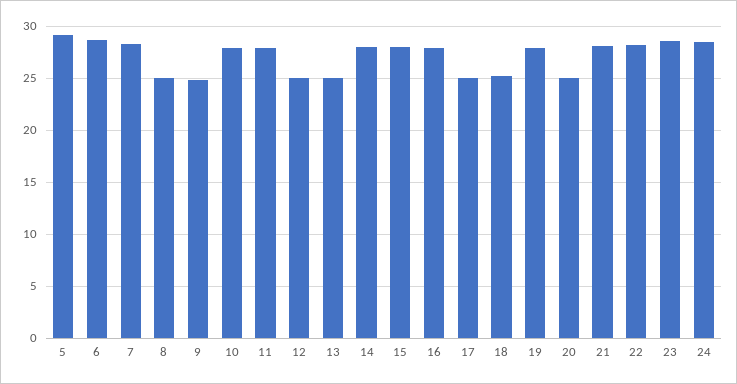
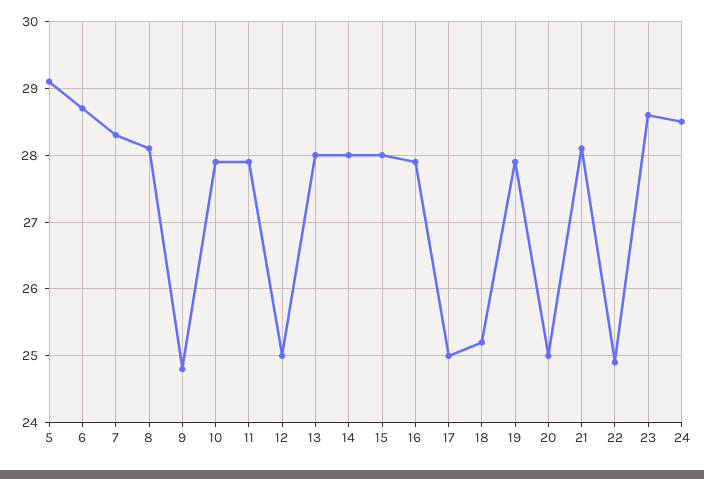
  {
    "5": 29.1,
    "6": 28.7,
    "7": 28.3,
-   "8": 25,
+   "8": 28.1,
    "9": 24.8,
    "10": 27.9,
    "11": 27.9,
    "12": 25,
-   "13": 25,
+   "13": 28,
    "14": 28,
    "15": 28,
    "16": 27.9,
    "17": 25,
    "18": 25.2,
    "19": 27.9,
    "20": 25,
    "21": 28.1,
-   "22": 28,
+   "22": 24.9,
    "23": 28.6,
    "24": 28.5
  }

